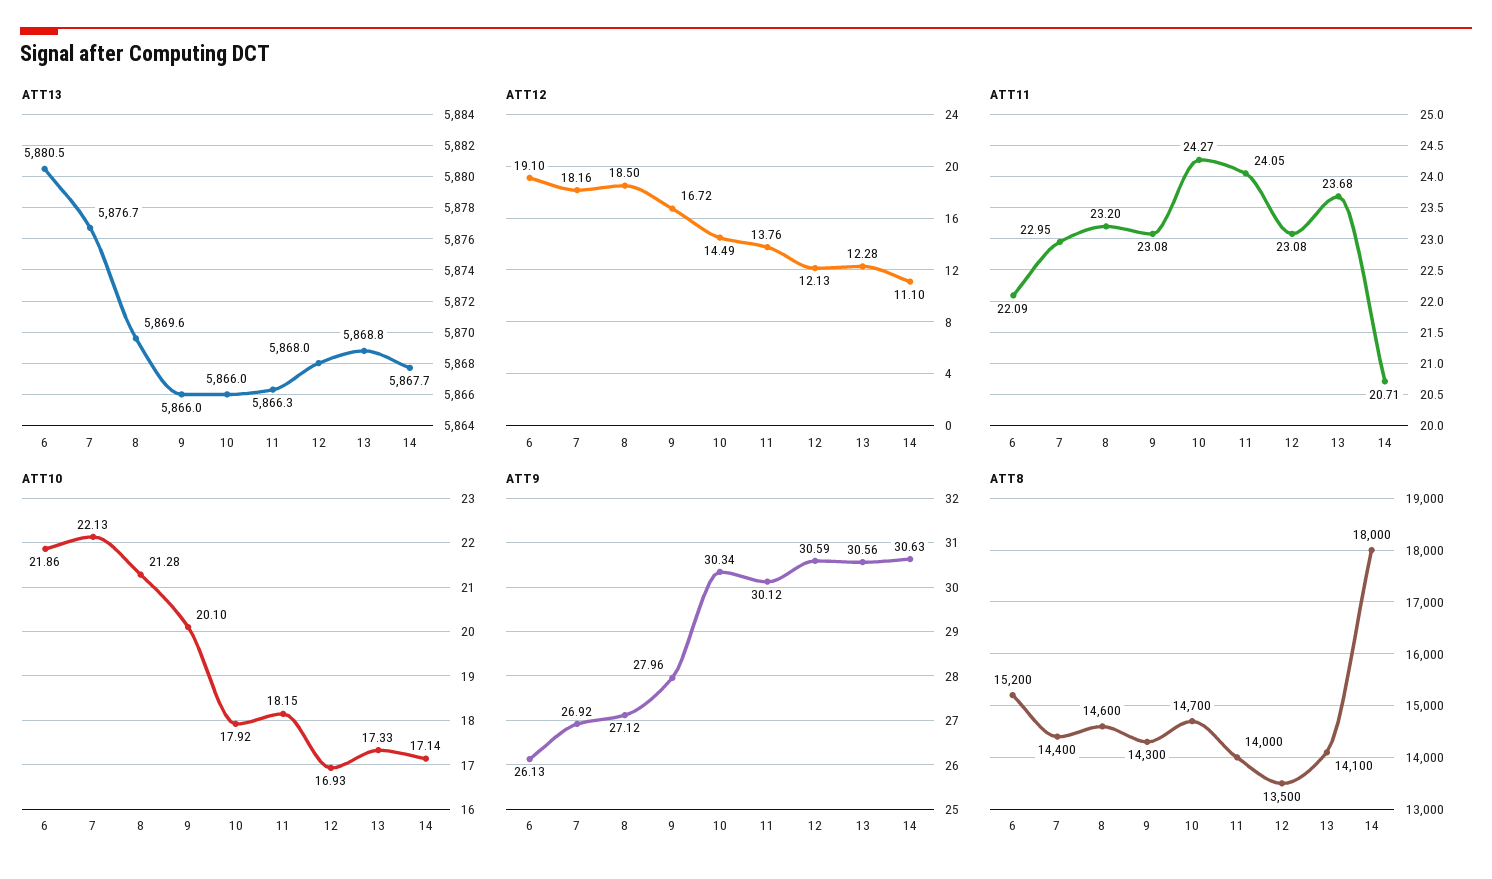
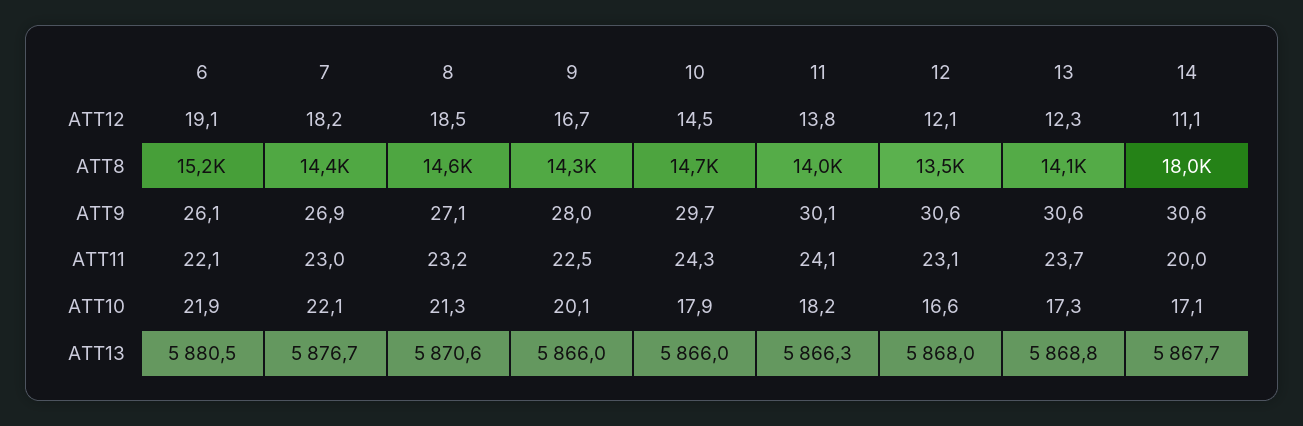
  {
    "ATT13": {
      "6": 5880.5,
      "7": 5876.7,
-     "8": 5869.6,
+     "8": 5870.6,
      "9": 5866,
      "10": 5866,
      "11": 5866.3,
      "12": 5868,
      "13": 5868.8,
      "14": 5867.7
    },
    "ATT12": {
      "6": 19.1,
      "7": 18.16,
      "8": 18.5,
      "9": 16.72,
      "10": 14.49,
      "11": 13.76,
      "12": 12.13,
      "13": 12.28,
      "14": 11.1
    },
    "ATT11": {
      "6": 22.09,
      "7": 22.95,
      "8": 23.2,
-     "9": 23.08,
+     "9": 22.5,
      "10": 24.27,
      "11": 24.05,
      "12": 23.08,
      "13": 23.68,
-     "14": 20.71
+     "14": 20
    },
    "ATT10": {
      "6": 21.86,
      "7": 22.13,
      "8": 21.28,
      "9": 20.1,
      "10": 17.92,
      "11": 18.15,
-     "12": 16.93,
+     "12": 16.6,
      "13": 17.33,
      "14": 17.14
    },
    "ATT9": {
      "6": 26.13,
      "7": 26.92,
      "8": 27.12,
      "9": 27.96,
-     "10": 30.34,
+     "10": 29.7,
      "11": 30.12,
      "12": 30.59,
      "13": 30.56,
      "14": 30.63
    },
    "ATT8": {
      "6": 15200,
      "7": 14400,
      "8": 14600,
      "9": 14300,
      "10": 14700,
      "11": 14000,
      "12": 13500,
      "13": 14100,
      "14": 18000
    }
  }

